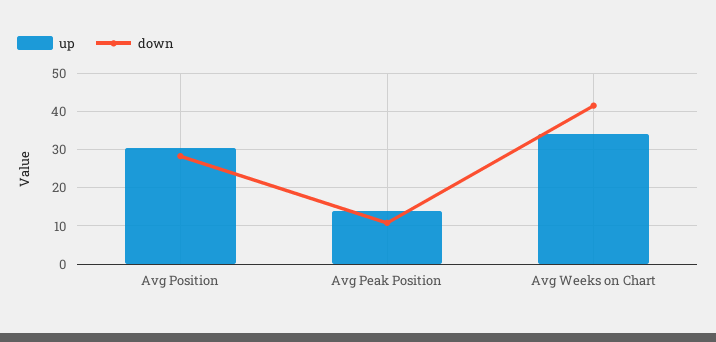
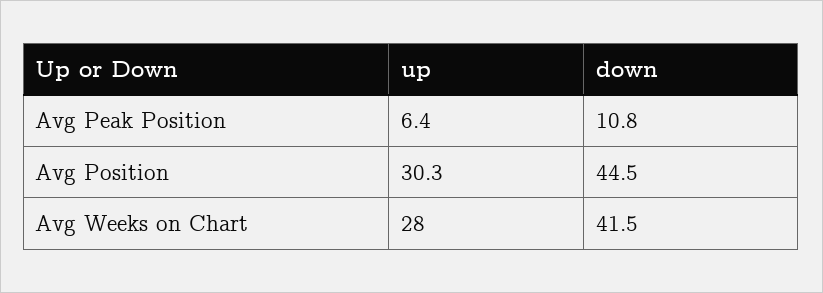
  {
    "up": {
      "Avg Position": 30.3,
-     "Avg Peak Position": 14,
+     "Avg Peak Position": 6.4,
-     "Avg Weeks on Chart": 34
+     "Avg Weeks on Chart": 28
    },
    "down": {
-     "Avg Position": 28,
+     "Avg Position": 44.5,
      "Avg Peak Position": 10.8,
      "Avg Weeks on Chart": 41.5
    }
  }

